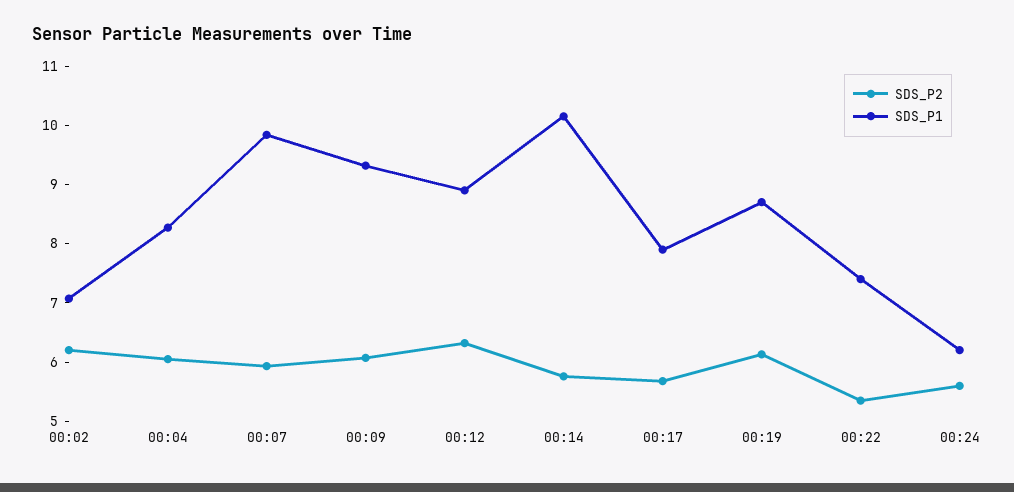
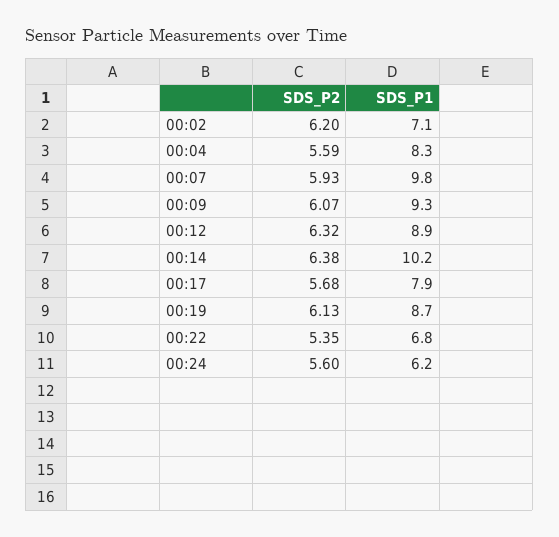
  {
    "SDS_P2": {
      "00:02": 6.2,
-     "00:04": 6,
+     "00:04": 5.59,
      "00:07": 5.93,
      "00:09": 6.07,
      "00:12": 6.32,
-     "00:14": 5.8,
+     "00:14": 6.38,
      "00:17": 5.68,
      "00:19": 6.13,
      "00:22": 5.35,
      "00:24": 5.6
    },
    "SDS_P1": {
      "00:02": 7.1,
      "00:04": 8.3,
      "00:07": 9.8,
      "00:09": 9.3,
      "00:12": 8.9,
      "00:14": 10.2,
      "00:17": 7.9,
      "00:19": 8.7,
-     "00:22": 7.4,
+     "00:22": 6.8,
      "00:24": 6.2
    }
  }

